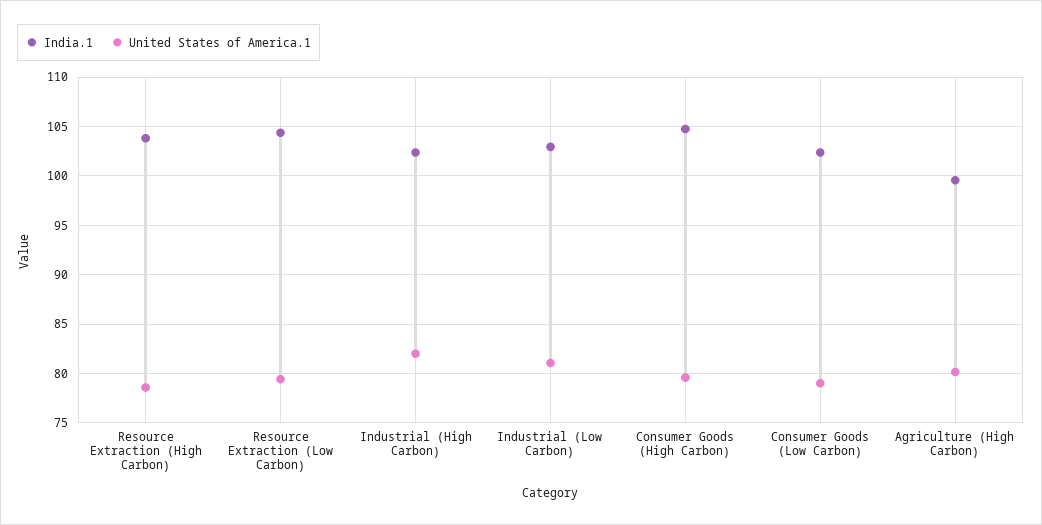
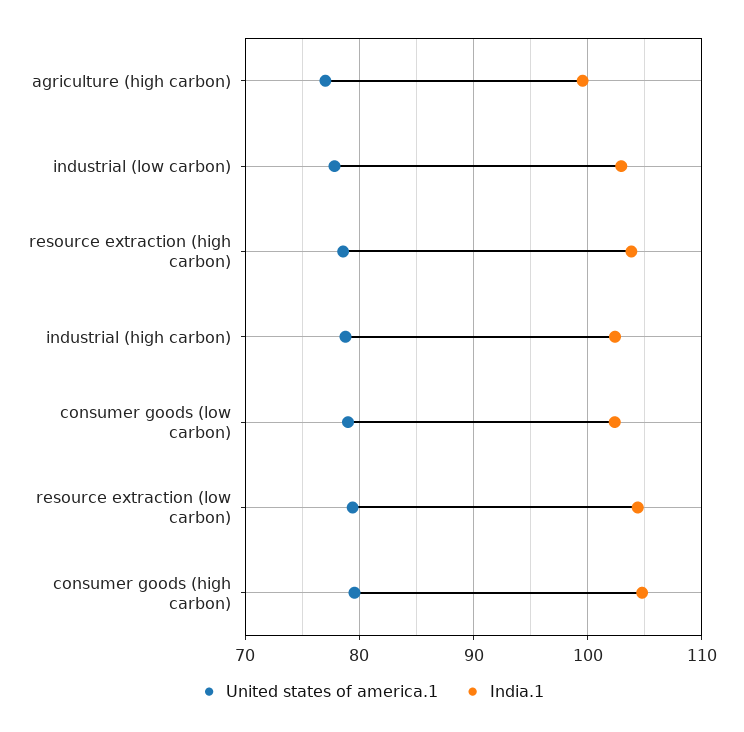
  {
    "India.1": {
      "Resource Extraction (High Carbon)": 104,
      "Resource Extraction (Low Carbon)": 104,
      "Industrial (High Carbon)": 102,
      "Industrial (Low Carbon)": 103,
      "Consumer Goods (High Carbon)": 105,
      "Consumer Goods (Low Carbon)": 102,
      "Agriculture (High Carbon)": 100
    },
    "United States of America.1": {
      "Resource Extraction (High Carbon)": 79,
      "Resource Extraction (Low Carbon)": 79,
-     "Industrial (High Carbon)": 82,
+     "Industrial (High Carbon)": 79,
-     "Industrial (Low Carbon)": 81,
+     "Industrial (Low Carbon)": 78,
      "Consumer Goods (High Carbon)": 80,
      "Consumer Goods (Low Carbon)": 79,
-     "Agriculture (High Carbon)": 80
+     "Agriculture (High Carbon)": 77
    }
  }

